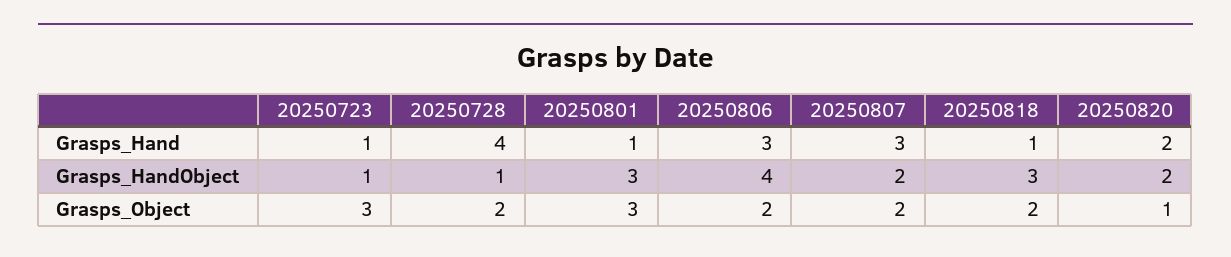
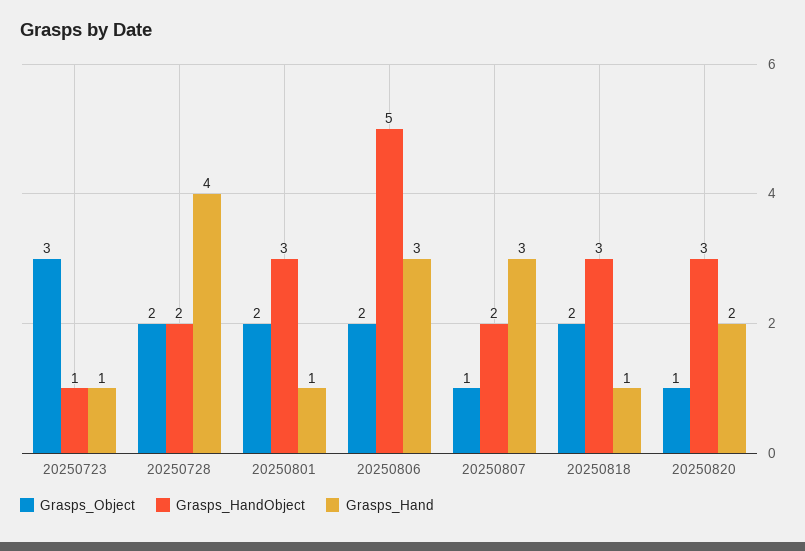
  {
    "Grasps_Hand": {
      "20250723": 1,
      "20250728": 4,
      "20250801": 1,
      "20250806": 3,
      "20250807": 3,
      "20250818": 1,
      "20250820": 2
    },
    "Grasps_HandObject": {
      "20250723": 1,
-     "20250728": 1,
+     "20250728": 2,
      "20250801": 3,
-     "20250806": 4,
+     "20250806": 5,
      "20250807": 2,
      "20250818": 3,
-     "20250820": 2
+     "20250820": 3
    },
    "Grasps_Object": {
      "20250723": 3,
      "20250728": 2,
-     "20250801": 3,
+     "20250801": 2,
      "20250806": 2,
-     "20250807": 2,
+     "20250807": 1,
      "20250818": 2,
      "20250820": 1
    }
  }

